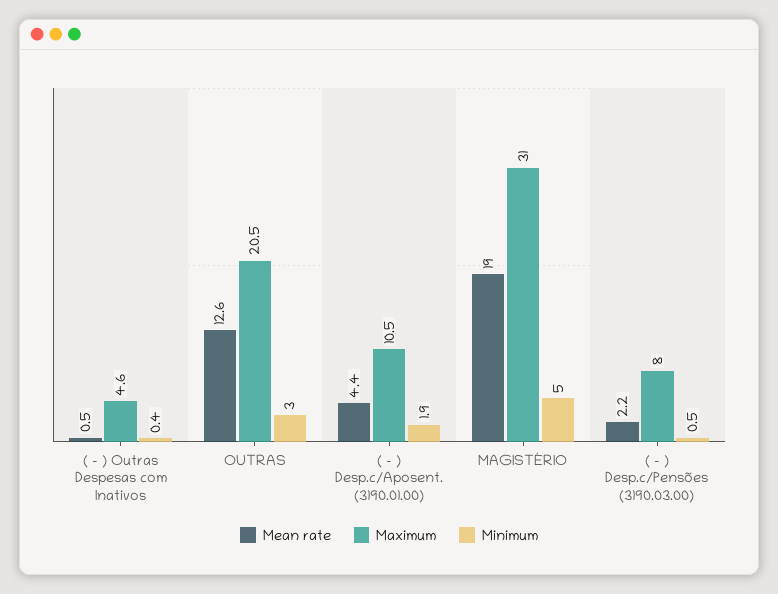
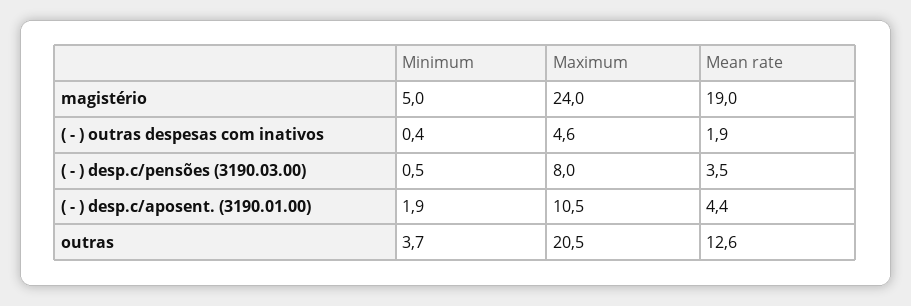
  {
    "Mean rate": {
-     "( - ) Outras Despesas com Inativos": 0.5,
+     "( - ) Outras Despesas com Inativos": 1.9,
      "OUTRAS": 12.6,
      "( - ) Desp.c/Aposent. (3190.01.00)": 4.4,
      "MAGISTÉRIO": 19,
-     "( - ) Desp.c/Pensões (3190.03.00)": 2.2
+     "( - ) Desp.c/Pensões (3190.03.00)": 3.5
    },
    "Maximum": {
      "( - ) Outras Despesas com Inativos": 4.6,
      "OUTRAS": 20.5,
      "( - ) Desp.c/Aposent. (3190.01.00)": 10.5,
-     "MAGISTÉRIO": 31,
+     "MAGISTÉRIO": 24,
      "( - ) Desp.c/Pensões (3190.03.00)": 8
    },
    "Minimum": {
      "( - ) Outras Despesas com Inativos": 0.4,
-     "OUTRAS": 3,
+     "OUTRAS": 3.7,
      "( - ) Desp.c/Aposent. (3190.01.00)": 1.9,
      "MAGISTÉRIO": 5,
      "( - ) Desp.c/Pensões (3190.03.00)": 0.5
    }
  }

